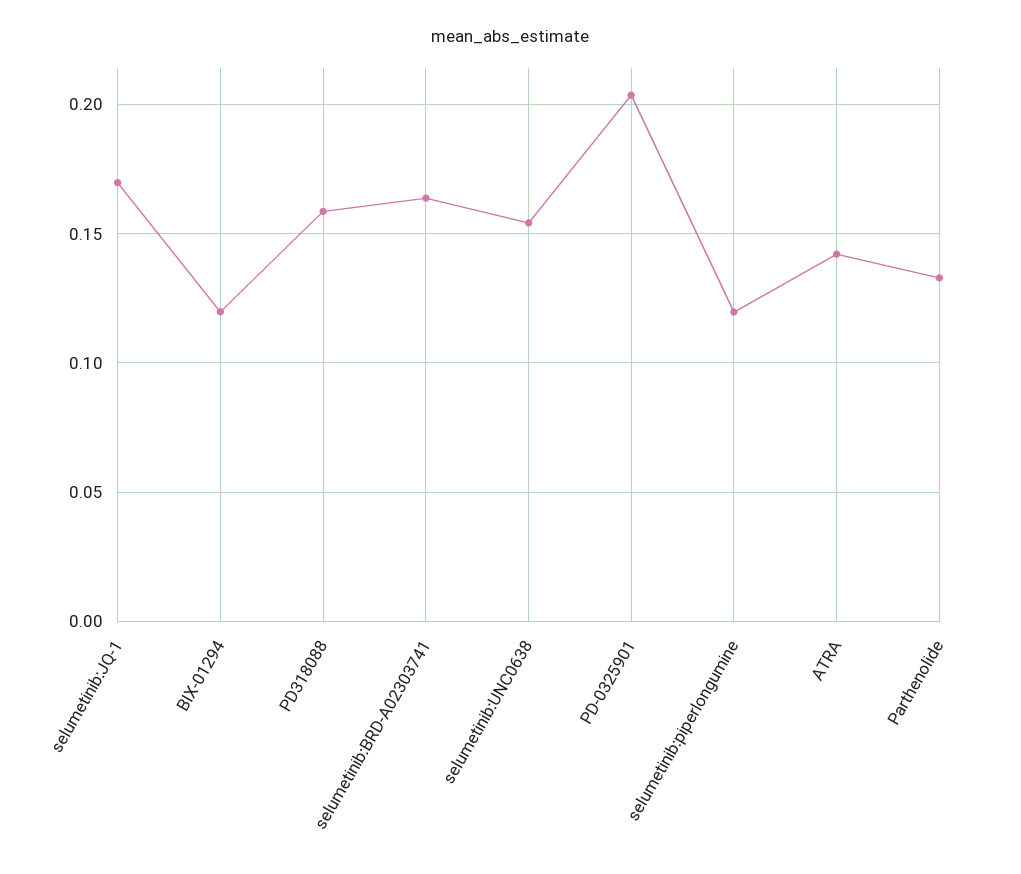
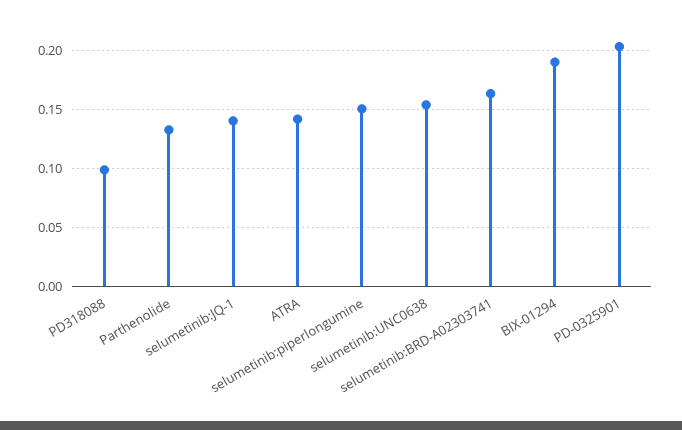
  {
-   "selumetinib:JQ-1": 0.17,
+   "selumetinib:JQ-1": 0.14,
-   "BIX-01294": 0.12,
+   "BIX-01294": 0.19,
-   "PD318088": 0.16,
+   "PD318088": 0.1,
    "selumetinib:BRD-A02303741": 0.165,
    "selumetinib:UNC0638": 0.155,
    "PD-0325901": 0.205,
-   "selumetinib:piperlongumine": 0.12,
+   "selumetinib:piperlongumine": 0.15,
    "ATRA": 0.14,
    "Parthenolide": 0.135
  }

